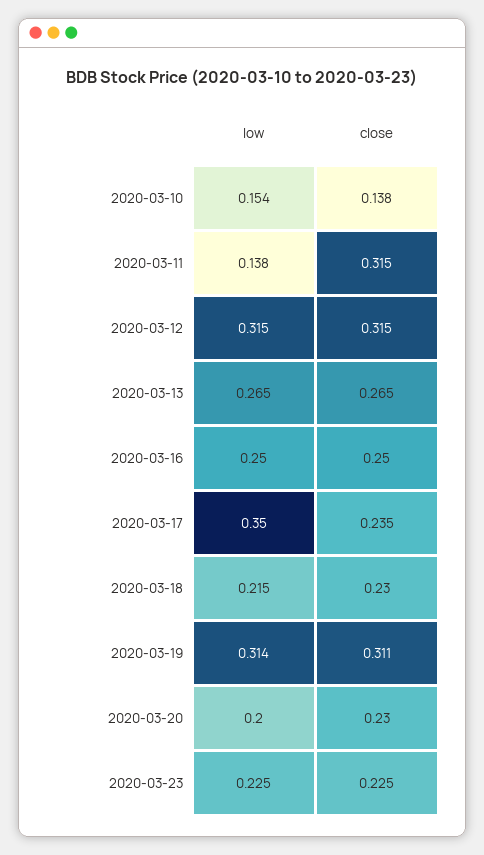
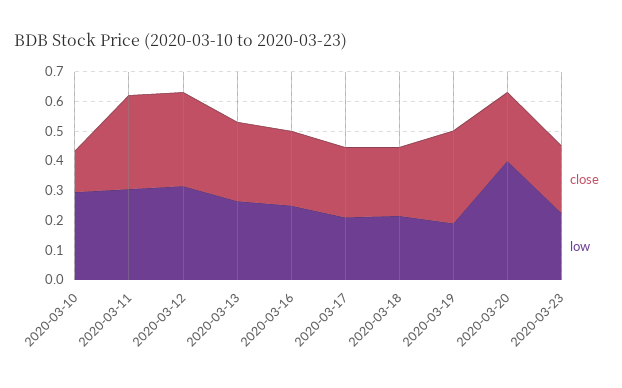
  {
    "low": {
-     "2020-03-10": 0.154,
+     "2020-03-10": 0.3,
-     "2020-03-11": 0.138,
+     "2020-03-11": 0.3,
      "2020-03-12": 0.315,
      "2020-03-13": 0.265,
      "2020-03-16": 0.25,
-     "2020-03-17": 0.35,
+     "2020-03-17": 0.2,
      "2020-03-18": 0.215,
-     "2020-03-19": 0.314,
+     "2020-03-19": 0.2,
-     "2020-03-20": 0.2,
+     "2020-03-20": 0.4,
      "2020-03-23": 0.225
    },
    "close": {
      "2020-03-10": 0.138,
      "2020-03-11": 0.315,
      "2020-03-12": 0.315,
      "2020-03-13": 0.265,
      "2020-03-16": 0.25,
      "2020-03-17": 0.235,
      "2020-03-18": 0.23,
      "2020-03-19": 0.311,
      "2020-03-20": 0.23,
      "2020-03-23": 0.225
    }
  }

